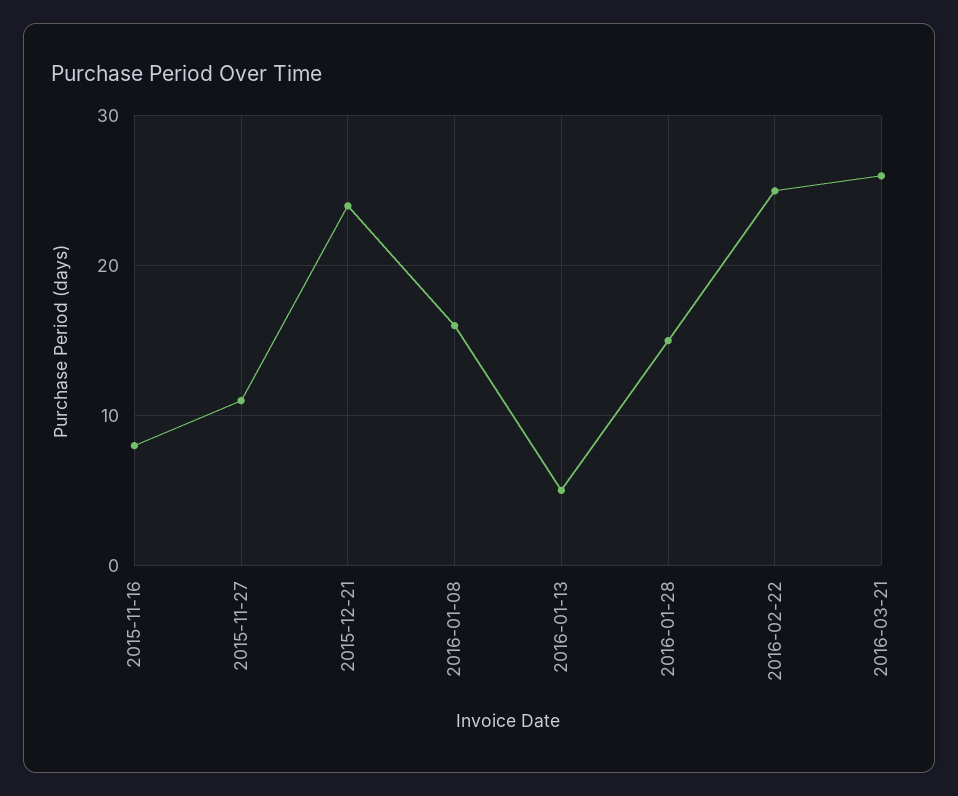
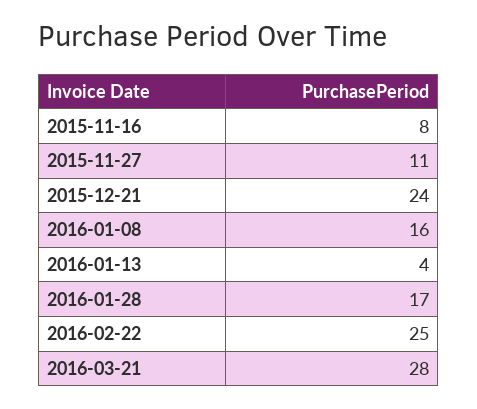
  {
    "2015-11-16": 8,
    "2015-11-27": 11,
    "2015-12-21": 24,
    "2016-01-08": 16,
-   "2016-01-13": 5,
+   "2016-01-13": 4,
-   "2016-01-28": 15,
+   "2016-01-28": 17,
    "2016-02-22": 25,
-   "2016-03-21": 26
+   "2016-03-21": 28
  }

